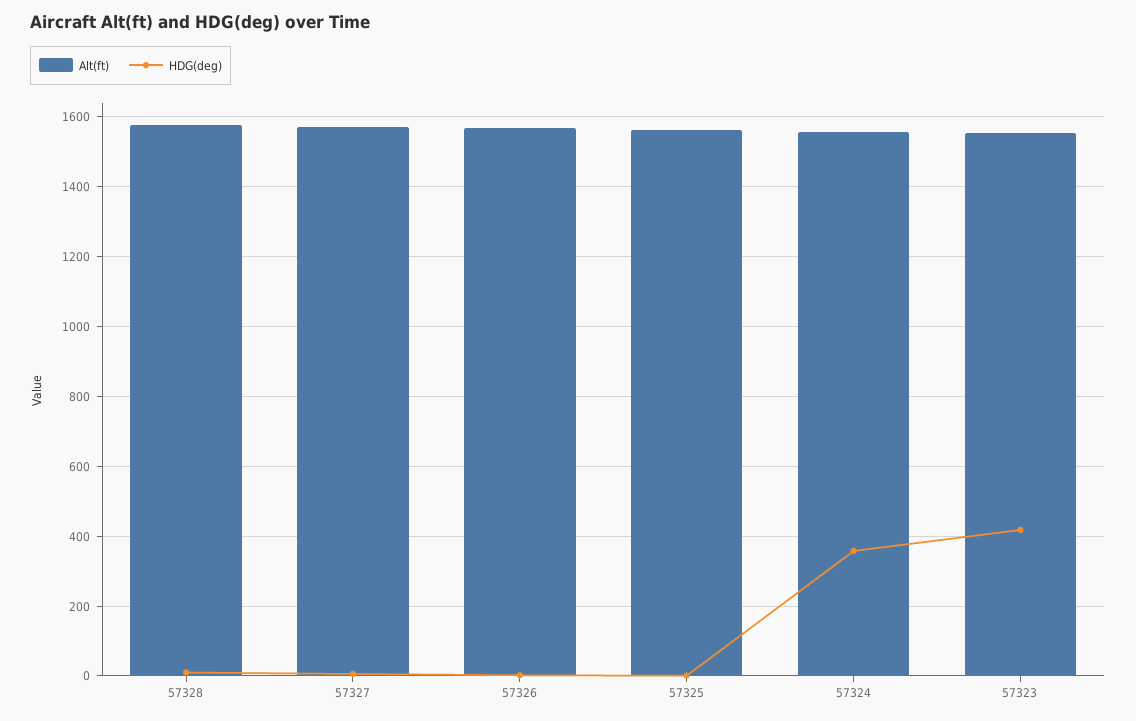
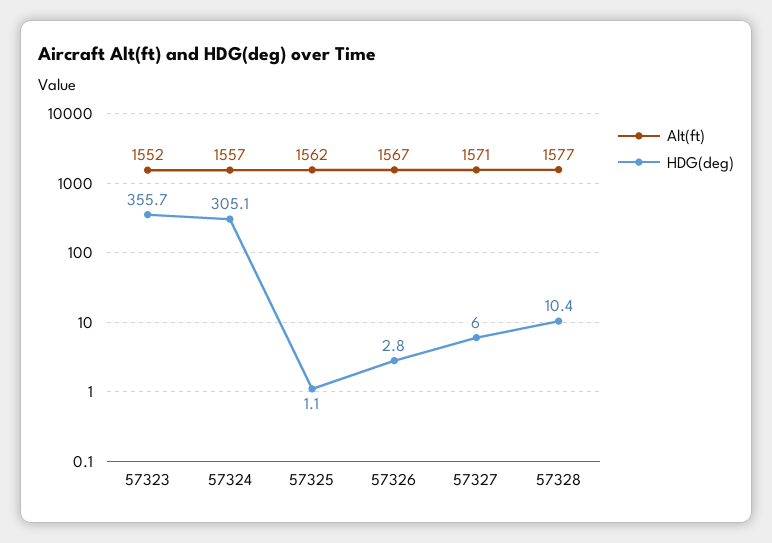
  {
    "Alt(ft)": {
      "57328": 1577,
      "57327": 1571,
      "57326": 1567,
      "57325": 1562,
      "57324": 1557,
      "57323": 1552
    },
    "HDG(deg)": {
      "57328": 10.4,
      "57327": 6,
      "57326": 2.8,
      "57325": 1.1,
-     "57324": 360,
+     "57324": 305.1,
-     "57323": 420
+     "57323": 355.7
    }
  }

